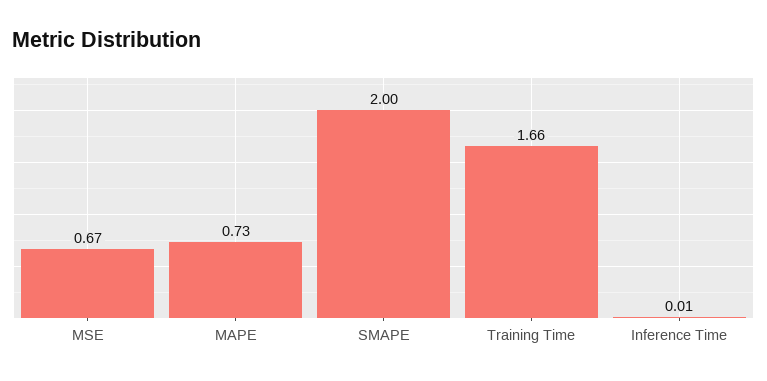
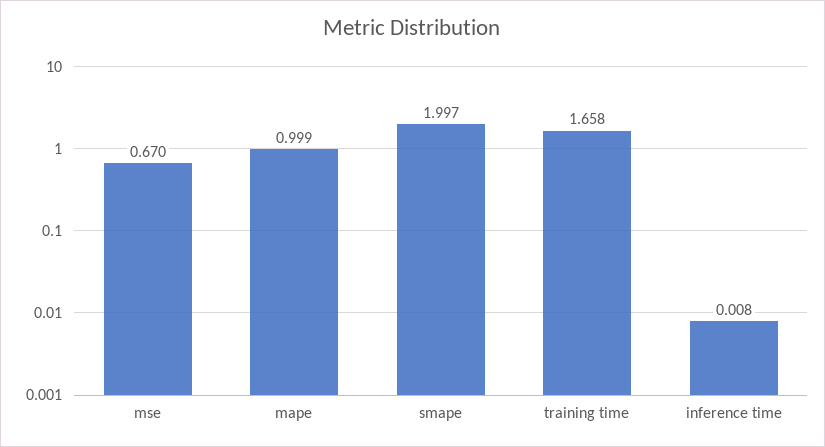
  {
    "MSE": 0.67,
-   "MAPE": 0.73,
+   "MAPE": 0.999,
    "SMAPE": 1.997,
    "Training Time": 1.658,
    "Inference Time": 0.008
  }

